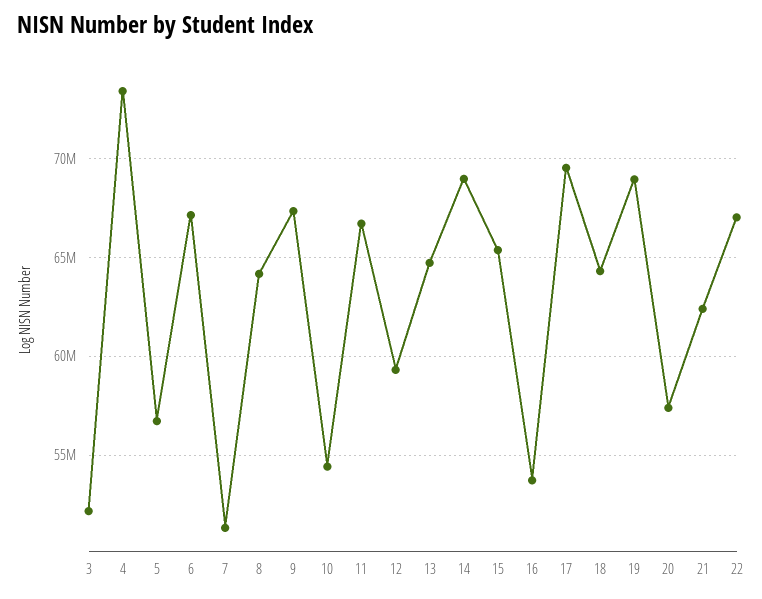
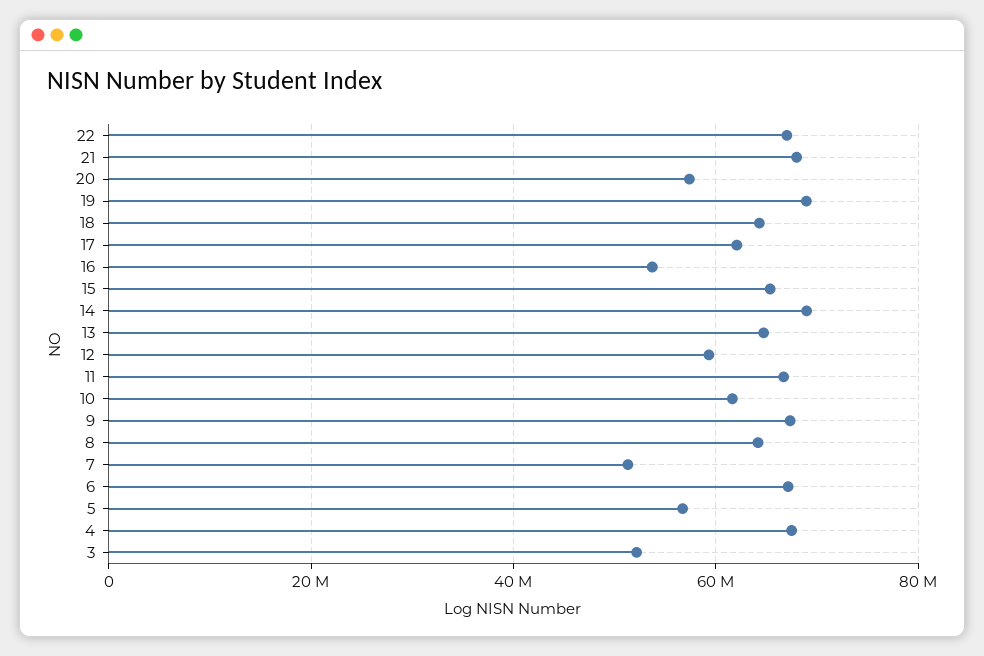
  {
    "3": 52000000,
-   "4": 73500000,
+   "4": 68000000,
    "5": 56500000,
    "6": 67000000,
    "7": 51500000,
    "8": 64000000,
    "9": 67500000,
-   "10": 54500000,
+   "10": 62000000,
    "11": 66500000,
    "12": 59500000,
    "13": 64500000,
    "14": 69000000,
    "15": 65500000,
    "16": 53500000,
-   "17": 69500000,
+   "17": 62000000,
    "18": 64500000,
    "19": 69000000,
    "20": 57500000,
-   "21": 62500000,
+   "21": 68000000,
    "22": 67000000
  }

